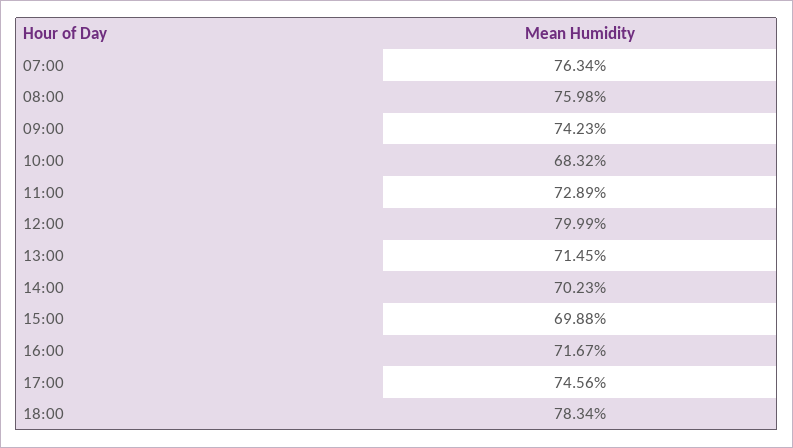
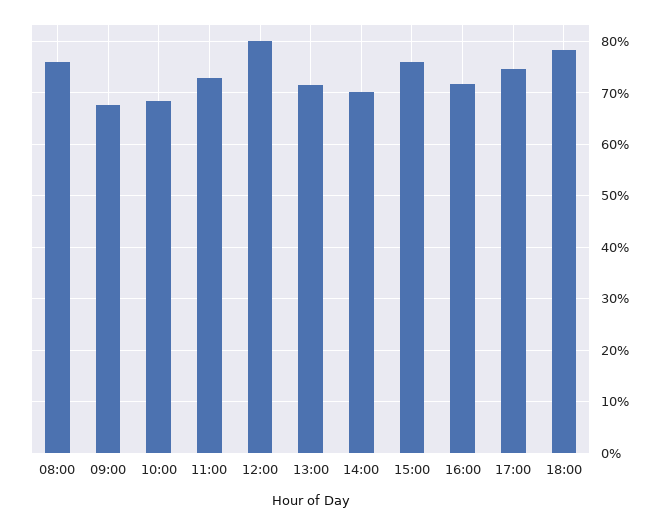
  {
-   "07:00": 76.34,
    "08:00": 75.98,
-   "09:00": 74.23,
+   "09:00": 68,
    "10:00": 68.32,
    "11:00": 72.89,
    "12:00": 79.99,
    "13:00": 71.45,
    "14:00": 70.23,
-   "15:00": 69.88,
+   "15:00": 76,
    "16:00": 71.67,
    "17:00": 74.56,
    "18:00": 78.34
  }

